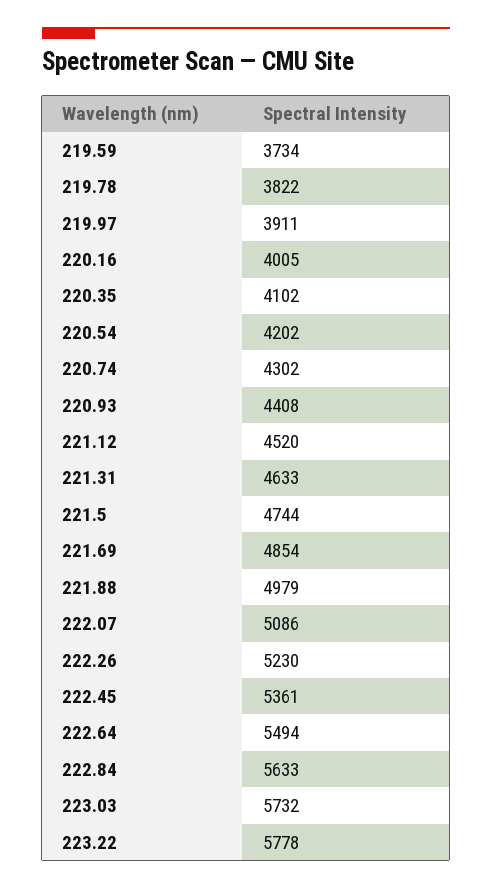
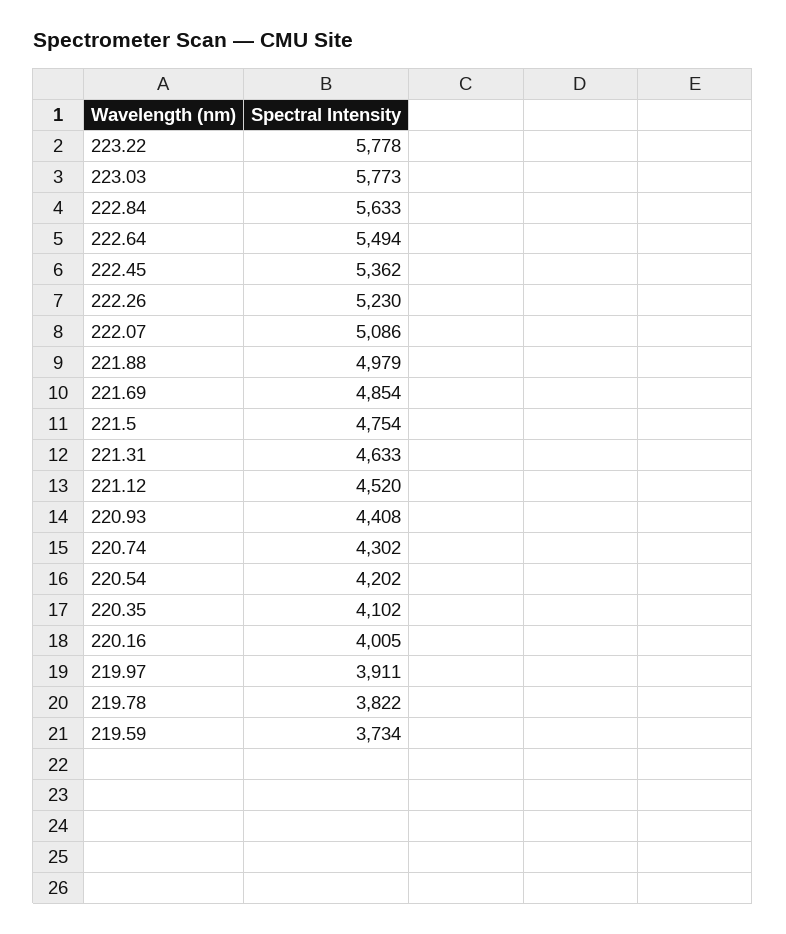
  {
    "219.59": 3734,
    "219.78": 3822,
    "219.97": 3911,
    "220.16": 4005,
    "220.35": 4102,
    "220.54": 4202,
    "220.74": 4302,
    "220.93": 4408,
    "221.12": 4520,
    "221.31": 4633,
-   "221.5": 4744,
+   "221.5": 4754,
    "221.69": 4854,
    "221.88": 4979,
    "222.07": 5086,
    "222.26": 5230,
-   "222.45": 5361,
+   "222.45": 5362,
    "222.64": 5494,
    "222.84": 5633,
-   "223.03": 5732,
+   "223.03": 5773,
    "223.22": 5778
  }

